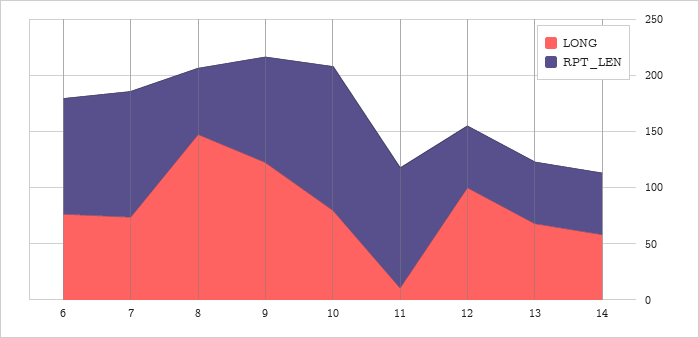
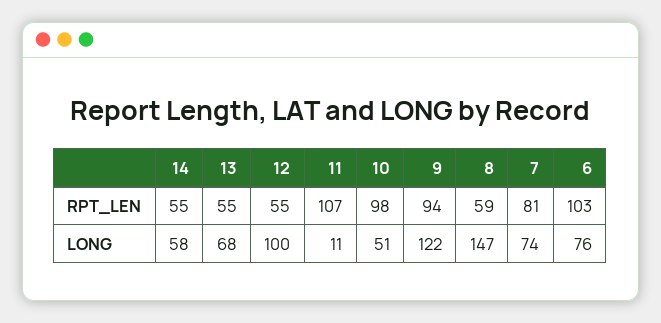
  {
    "LONG": {
      "6": 76,
      "7": 74,
      "8": 147,
      "9": 122,
-     "10": 80,
+     "10": 51,
      "11": 11,
      "12": 100,
      "13": 68,
      "14": 58
    },
    "RPT_LEN": {
      "6": 103,
-     "7": 110,
+     "7": 81,
      "8": 59,
      "9": 94,
-     "10": 130,
+     "10": 98,
      "11": 107,
      "12": 55,
      "13": 55,
      "14": 55
    }
  }

